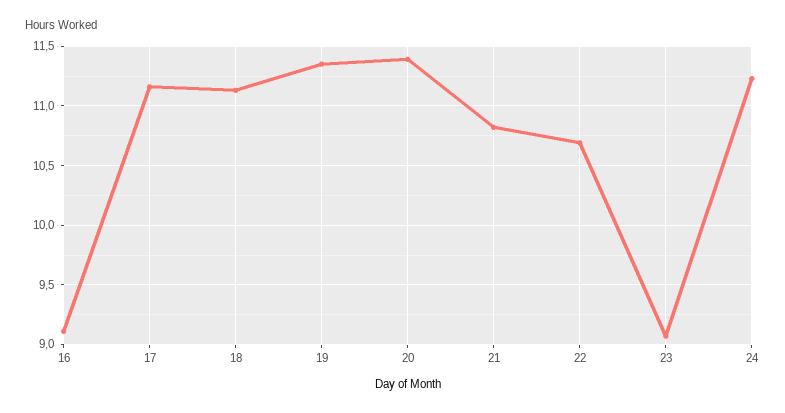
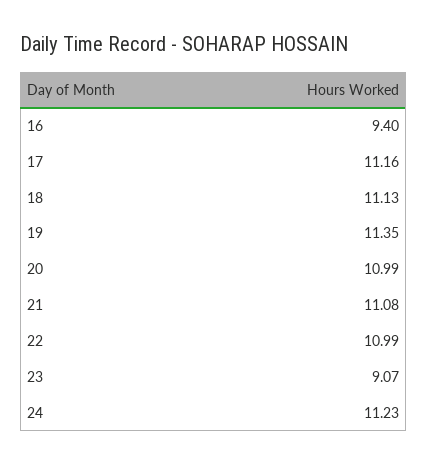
  {
-   "16": 9.1,
+   "16": 9.4,
    "17": 11.16,
    "18": 11.13,
    "19": 11.35,
-   "20": 11.4,
+   "20": 10.99,
-   "21": 10.8,
+   "21": 11.08,
-   "22": 10.7,
+   "22": 10.99,
    "23": 9.07,
    "24": 11.23
  }

